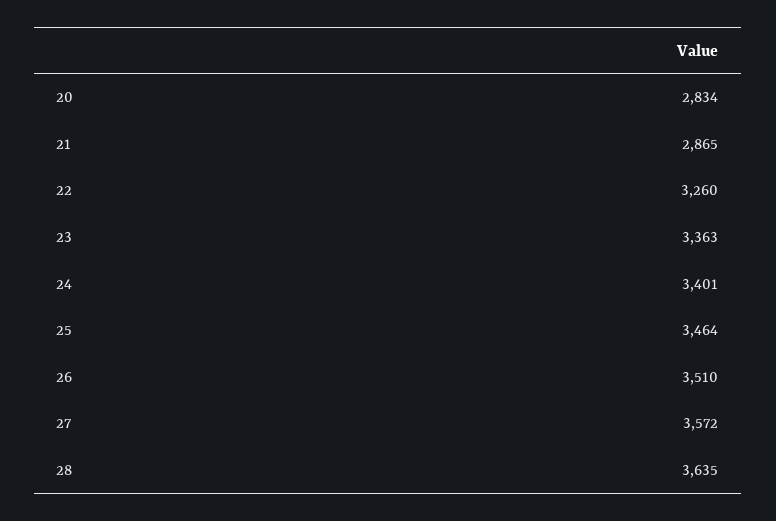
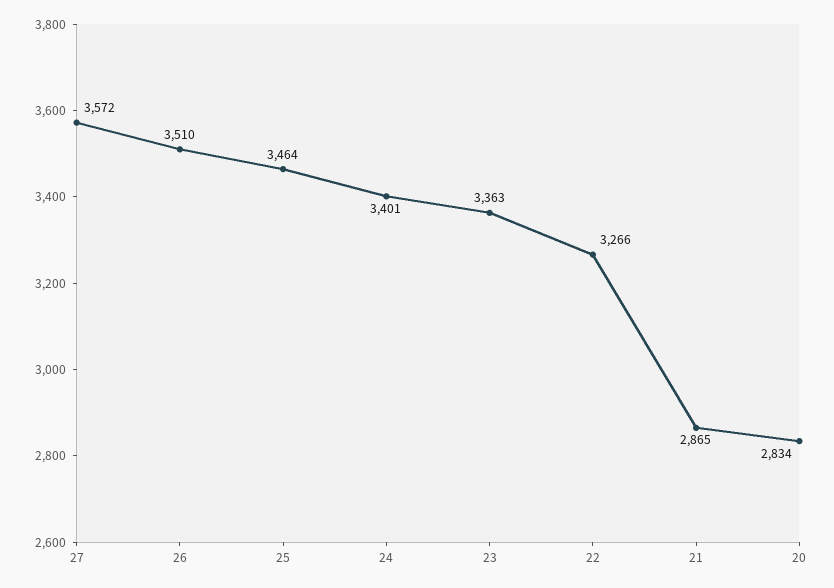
  {
    "20": 2834,
    "21": 2865,
-   "22": 3260,
+   "22": 3266,
    "23": 3363,
    "24": 3401,
    "25": 3464,
    "26": 3510,
-   "27": 3572,
+   "27": 3572
-   "28": 3635
  }

